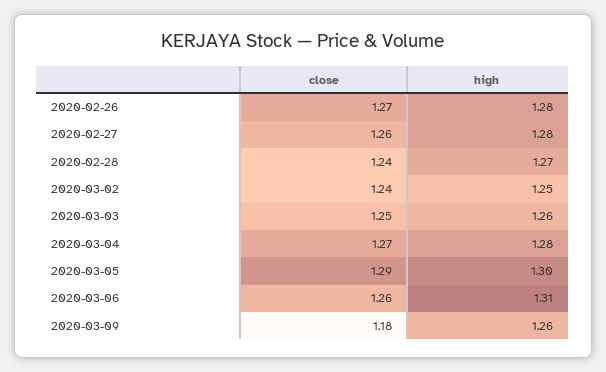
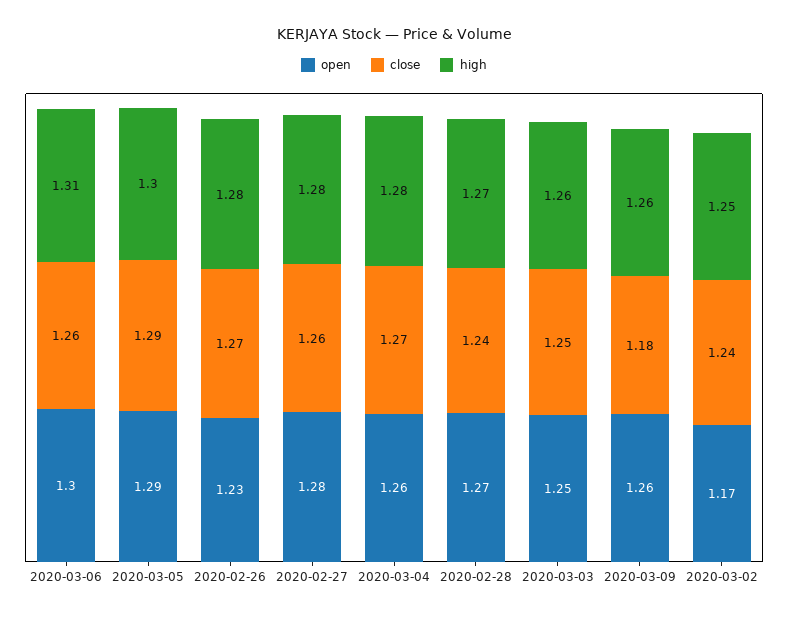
  {
    "close": {
      "2020-02-26": 1.27,
      "2020-02-27": 1.26,
      "2020-02-28": 1.24,
      "2020-03-02": 1.24,
      "2020-03-03": 1.25,
      "2020-03-04": 1.27,
      "2020-03-05": 1.29,
      "2020-03-06": 1.26,
      "2020-03-09": 1.18
    },
    "high": {
      "2020-02-26": 1.28,
      "2020-02-27": 1.28,
      "2020-02-28": 1.27,
      "2020-03-02": 1.25,
      "2020-03-03": 1.26,
      "2020-03-04": 1.28,
      "2020-03-05": 1.3,
      "2020-03-06": 1.31,
      "2020-03-09": 1.26
-   }
+   },
+   "open": {
+     "2020-03-06": 1.3,
+     "2020-03-05": 1.29,
+     "2020-02-26": 1.23,
+     "2020-02-27": 1.28,
+     "2020-03-04": 1.26,
+     "2020-02-28": 1.27,
+     "2020-03-03": 1.25,
+     "2020-03-09": 1.26,
+     "2020-03-02": 1.17
+   }
  }

